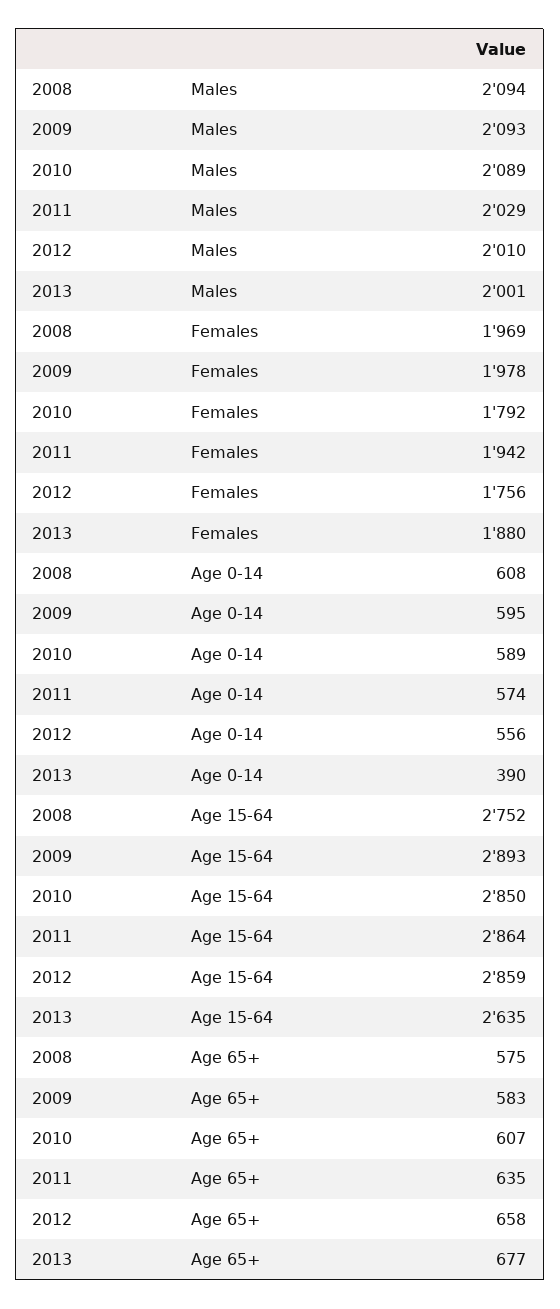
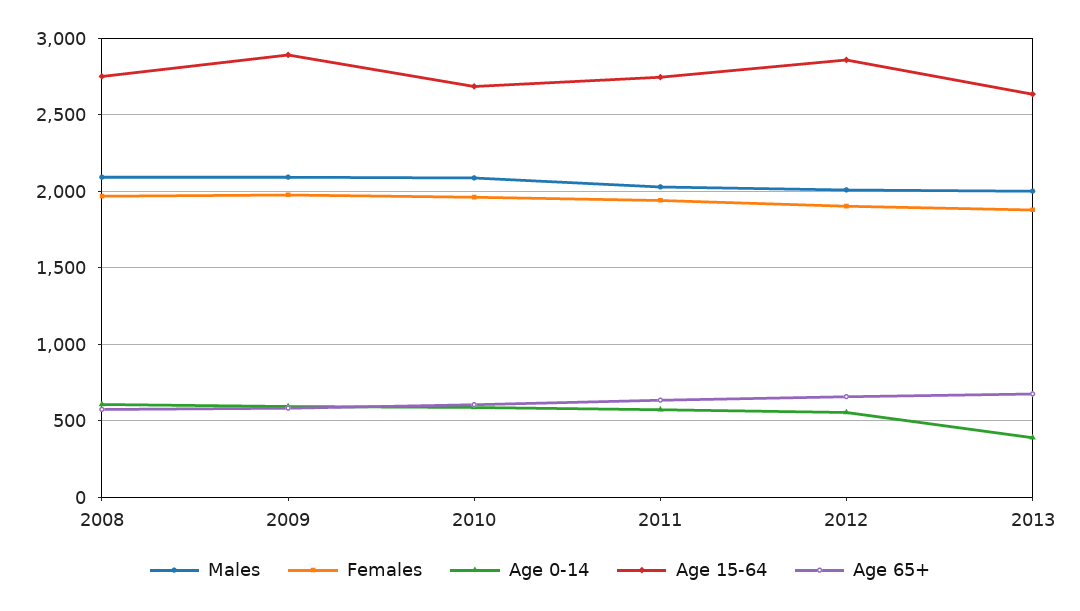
  {
    "Males": {
      "2008": 2094,
      "2009": 2093,
      "2010": 2089,
      "2011": 2029,
      "2012": 2010,
      "2013": 2001
    },
    "Females": {
      "2008": 1969,
      "2009": 1978,
-     "2010": 1792,
+     "2010": 1950,
      "2011": 1942,
-     "2012": 1756,
+     "2012": 1900,
      "2013": 1880
    },
    "Age 0-14": {
      "2008": 608,
      "2009": 595,
      "2010": 589,
      "2011": 574,
      "2012": 556,
      "2013": 390
    },
    "Age 15-64": {
      "2008": 2752,
      "2009": 2893,
-     "2010": 2850,
+     "2010": 2700,
-     "2011": 2864,
+     "2011": 2750,
      "2012": 2859,
      "2013": 2635
    },
    "Age 65+": {
      "2008": 575,
      "2009": 583,
      "2010": 607,
      "2011": 635,
      "2012": 658,
      "2013": 677
    }
  }

